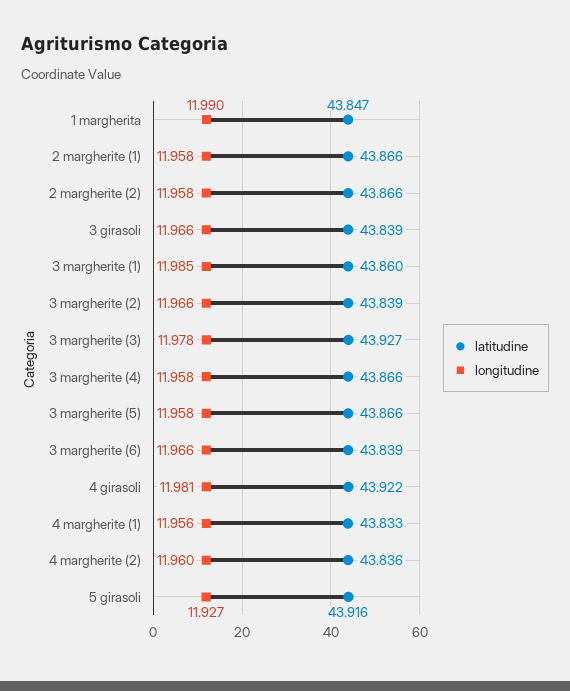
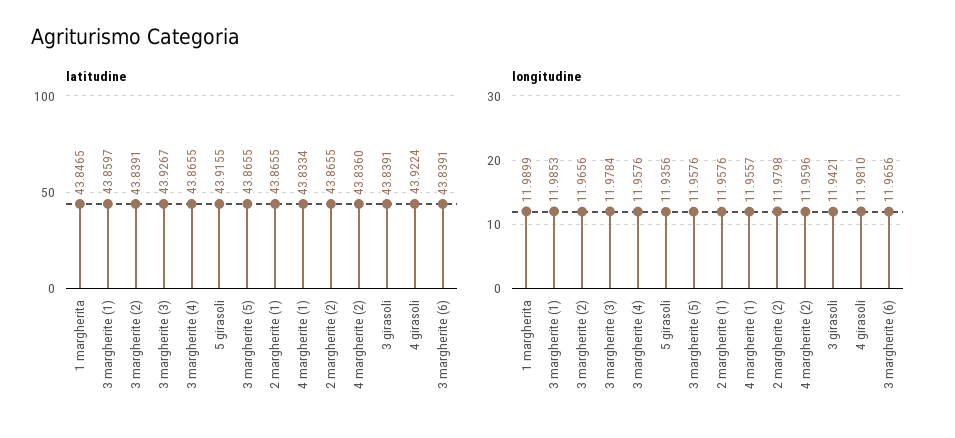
  {
    "latitudine": {
      "1 margherita": 43.8465,
      "2 margherite (1)": 43.8655,
      "2 margherite (2)": 43.8655,
      "3 girasoli": 43.8391,
      "3 margherite (1)": 43.8597,
      "3 margherite (2)": 43.8391,
      "3 margherite (3)": 43.9267,
      "3 margherite (4)": 43.8655,
      "3 margherite (5)": 43.8655,
      "3 margherite (6)": 43.8391,
      "4 girasoli": 43.9224,
      "4 margherite (1)": 43.8334,
      "4 margherite (2)": 43.836,
      "5 girasoli": 43.9155
    },
    "longitudine": {
      "1 margherita": 11.9899,
      "2 margherite (1)": 11.9576,
-     "2 margherite (2)": 11.958,
+     "2 margherite (2)": 11.9798,
-     "3 girasoli": 11.966,
+     "3 girasoli": 11.9421,
      "3 margherite (1)": 11.9853,
      "3 margherite (2)": 11.9656,
      "3 margherite (3)": 11.9784,
      "3 margherite (4)": 11.9576,
      "3 margherite (5)": 11.9576,
      "3 margherite (6)": 11.9656,
      "4 girasoli": 11.981,
      "4 margherite (1)": 11.9557,
      "4 margherite (2)": 11.9596,
-     "5 girasoli": 11.927
+     "5 girasoli": 11.9356
    }
  }

